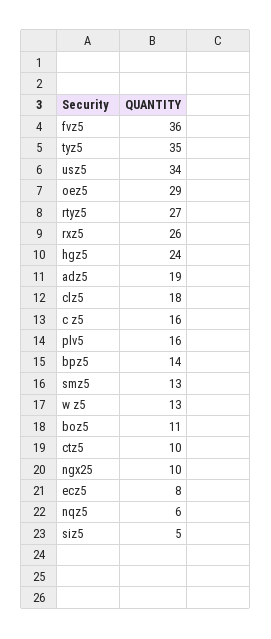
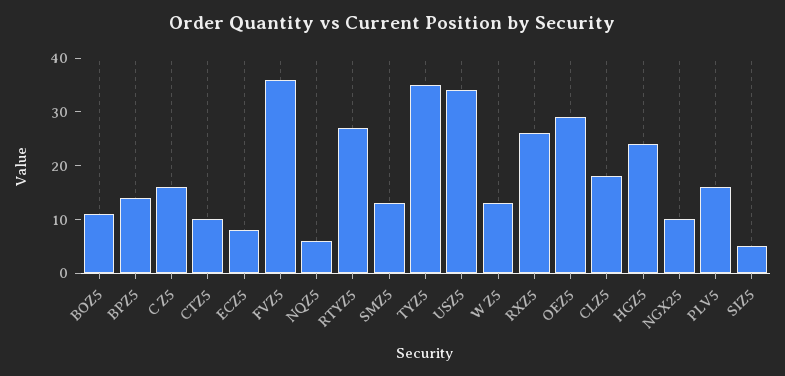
  {
    "fvz5": 36,
    "tyz5": 35,
    "usz5": 34,
    "oez5": 29,
    "rtyz5": 27,
    "rxz5": 26,
    "hgz5": 24,
-   "adz5": 19,
    "clz5": 18,
    "c z5": 16,
    "plv5": 16,
    "bpz5": 14,
    "smz5": 13,
    "w z5": 13,
    "boz5": 11,
    "ctz5": 10,
    "ngx25": 10,
    "ecz5": 8,
    "nqz5": 6,
    "siz5": 5
  }

